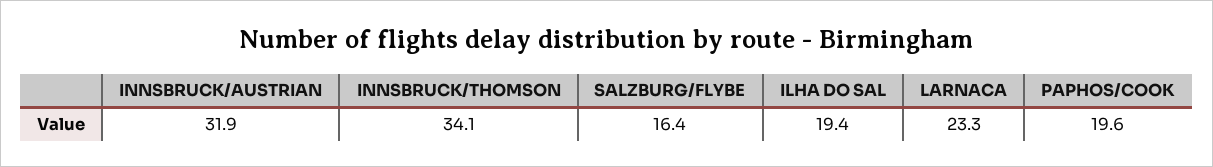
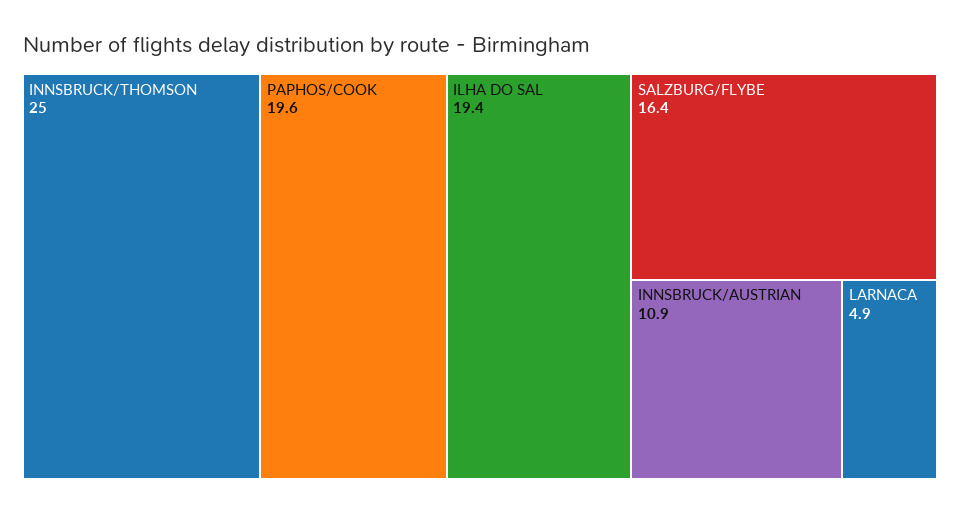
  {
-   "INNSBRUCK/AUSTRIAN": 31.9,
+   "INNSBRUCK/AUSTRIAN": 10.9,
-   "INNSBRUCK/THOMSON": 34.1,
+   "INNSBRUCK/THOMSON": 25,
    "SALZBURG/FLYBE": 16.4,
    "ILHA DO SAL": 19.4,
-   "LARNACA": 23.3,
+   "LARNACA": 4.9,
    "PAPHOS/COOK": 19.6
  }

